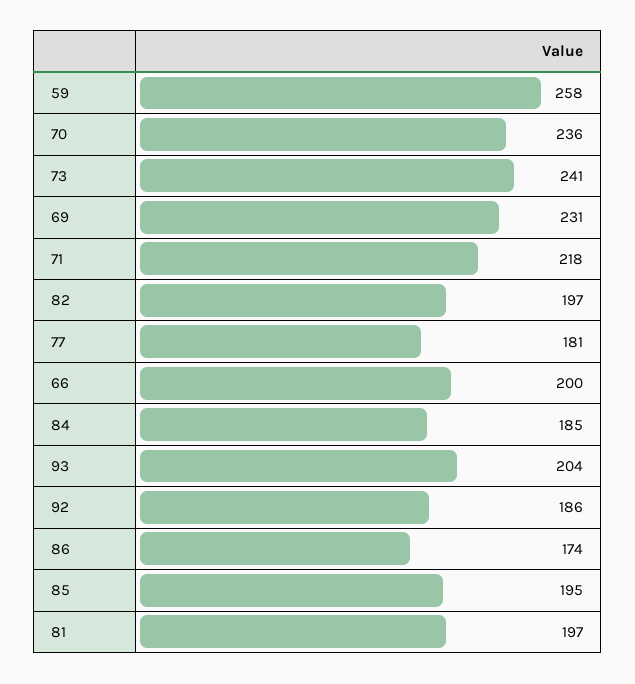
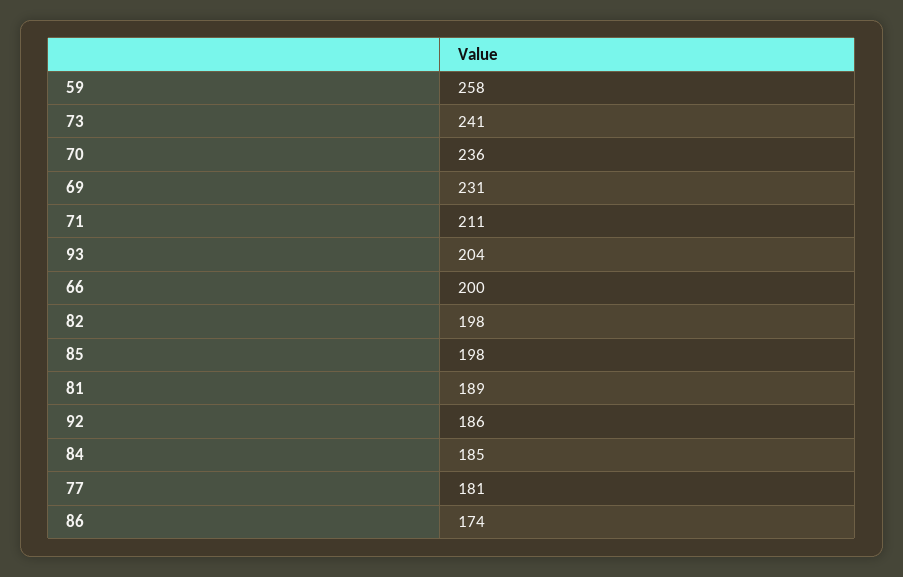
  {
    "59": 258,
    "70": 236,
    "73": 241,
    "69": 231,
-   "71": 218,
+   "71": 211,
-   "82": 197,
+   "82": 198,
    "77": 181,
    "66": 200,
    "84": 185,
    "93": 204,
    "92": 186,
    "86": 174,
-   "85": 195,
+   "85": 198,
-   "81": 197
+   "81": 189
  }

